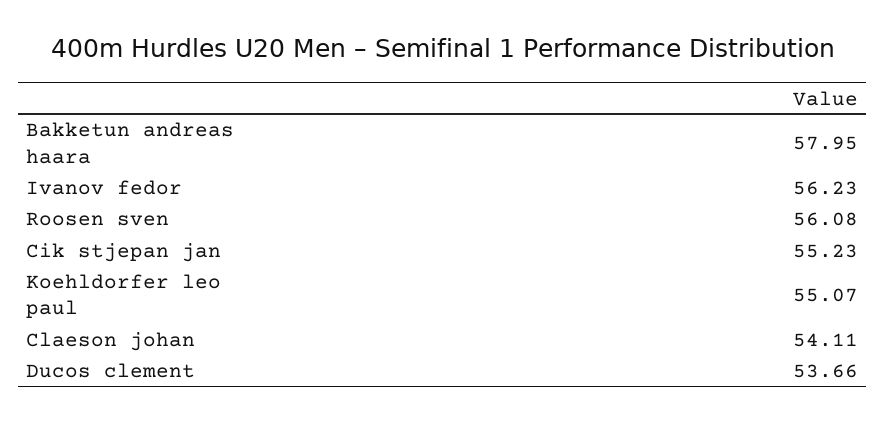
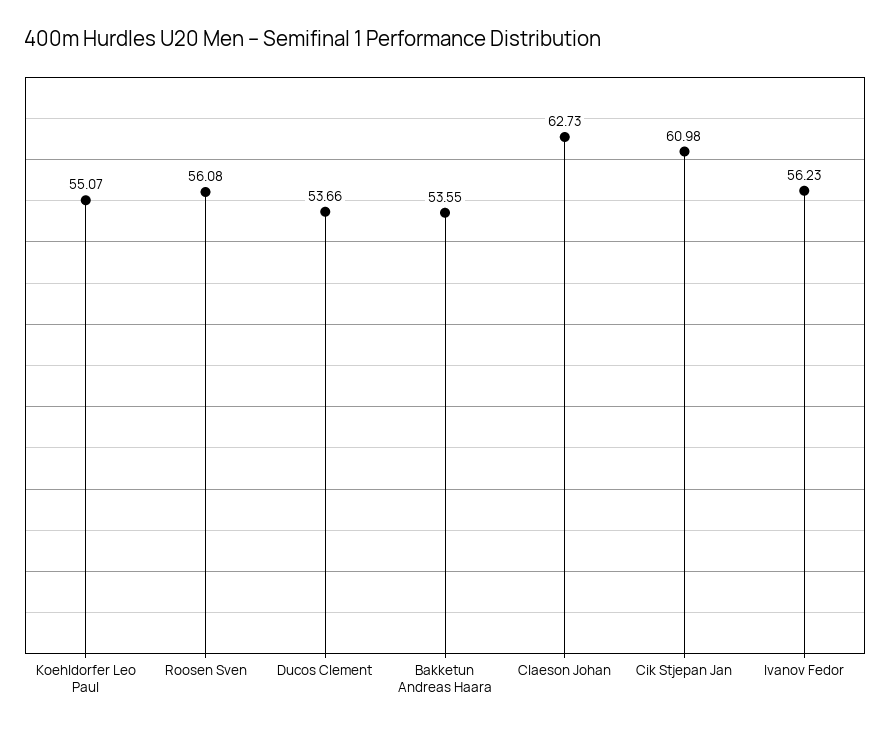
  {
-   "Bakketun andreas haara": 57.95,
+   "Bakketun andreas haara": 53.55,
    "Ivanov fedor": 56.23,
    "Roosen sven": 56.08,
-   "Cik stjepan jan": 55.23,
+   "Cik stjepan jan": 60.98,
    "Koehldorfer leo paul": 55.07,
-   "Claeson johan": 54.11,
+   "Claeson johan": 62.73,
    "Ducos clement": 53.66
  }

